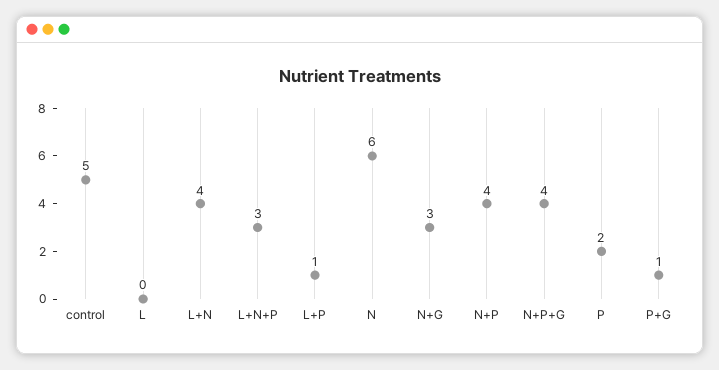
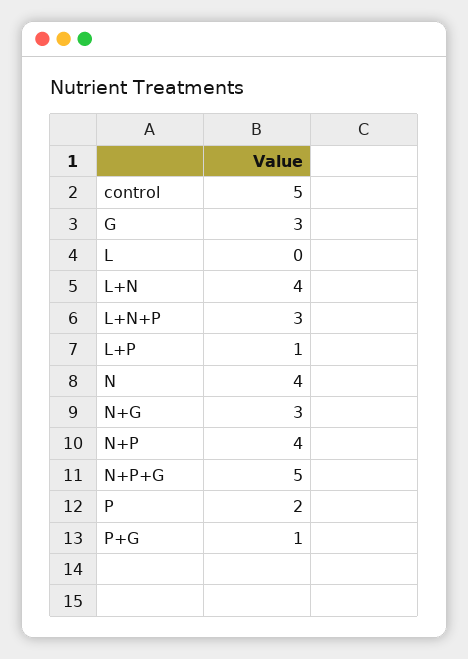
  {
    "control": 5,
    "L": 0,
    "L+N": 4,
    "L+N+P": 3,
    "L+P": 1,
-   "N": 6,
+   "N": 4,
    "N+G": 3,
    "N+P": 4,
-   "N+P+G": 4,
+   "N+P+G": 5,
    "P": 2,
-   "P+G": 1
+   "P+G": 1,
+   "G": 3
  }

